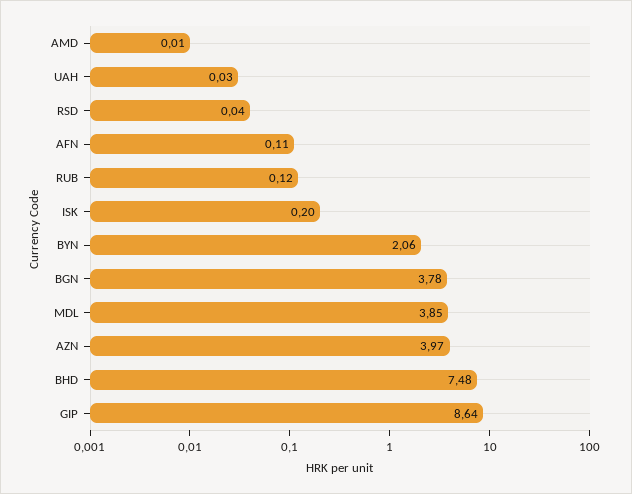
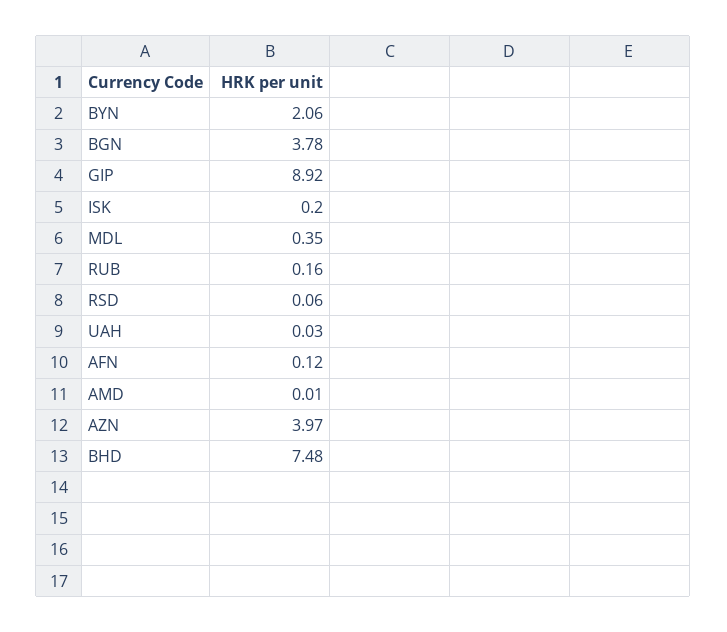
  {
    "AMD": 0.01,
    "UAH": 0.03,
-   "RSD": 0.04,
+   "RSD": 0.06,
-   "AFN": 0.11,
+   "AFN": 0.12,
-   "RUB": 0.12,
+   "RUB": 0.16,
    "ISK": 0.2,
    "BYN": 2.06,
    "BGN": 3.78,
-   "MDL": 3.85,
+   "MDL": 0.35,
    "AZN": 3.97,
    "BHD": 7.48,
-   "GIP": 8.64
+   "GIP": 8.92
  }

